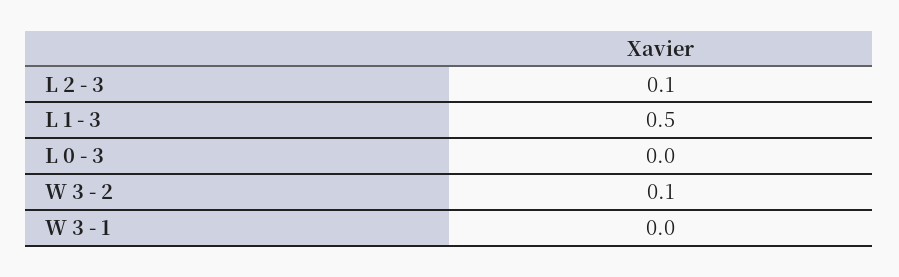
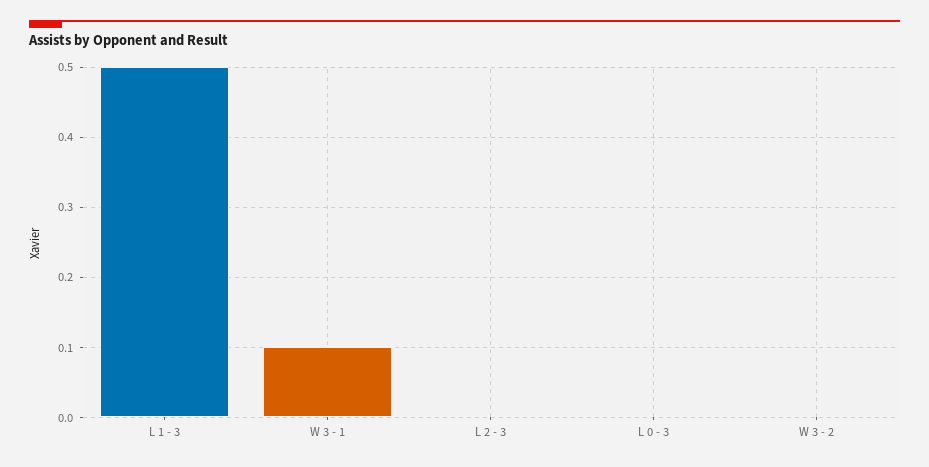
  {
-   "L 2 - 3": 0.1,
+   "L 2 - 3": 0,
    "L 1 - 3": 0.5,
    "L 0 - 3": 0,
-   "W 3 - 2": 0.1,
+   "W 3 - 2": 0,
-   "W 3 - 1": 0
+   "W 3 - 1": 0.1
  }

